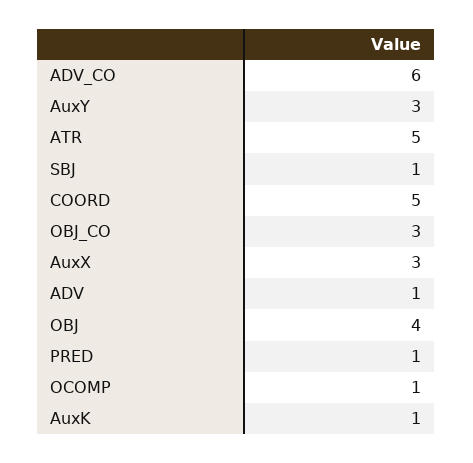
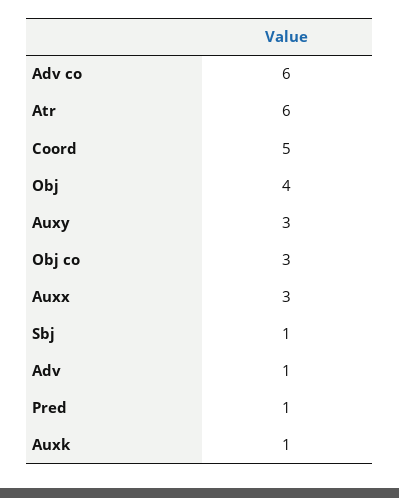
  {
    "ADV_CO": 6,
    "AuxY": 3,
-   "ATR": 5,
+   "ATR": 6,
    "SBJ": 1,
    "COORD": 5,
    "OBJ_CO": 3,
    "AuxX": 3,
    "ADV": 1,
    "OBJ": 4,
    "PRED": 1,
-   "OCOMP": 1,
    "AuxK": 1
  }

